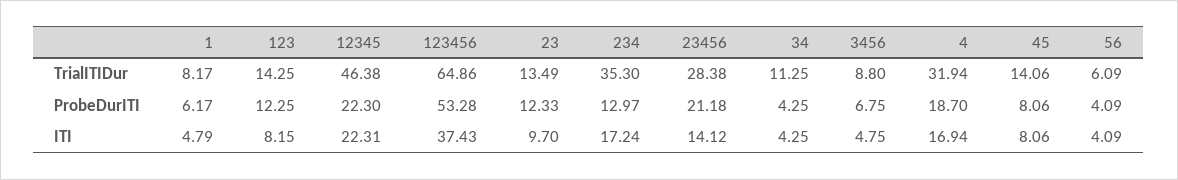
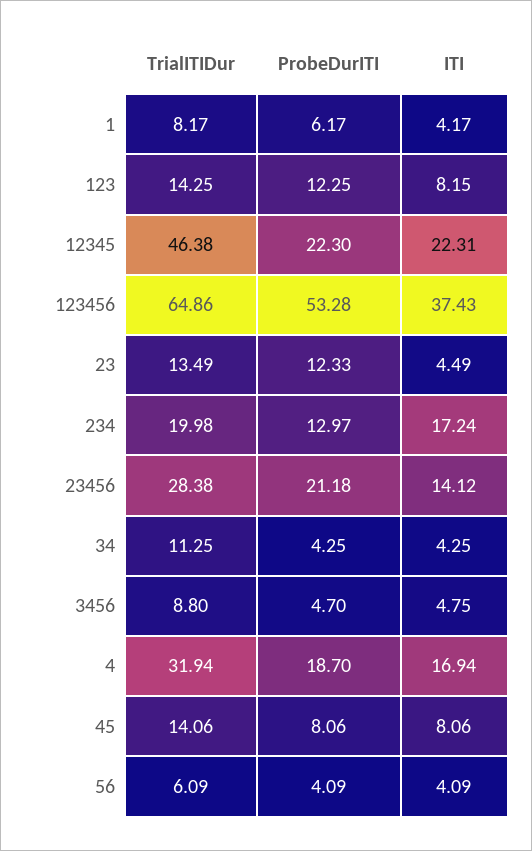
  {
    "1": {
      "TrialITIDur": 8.17,
      "ProbeDurITI": 6.17,
-     "ITI": 4.79
+     "ITI": 4.17
    },
    "123": {
      "TrialITIDur": 14.25,
      "ProbeDurITI": 12.25,
      "ITI": 8.15
    },
    "12345": {
      "TrialITIDur": 46.38,
      "ProbeDurITI": 22.3,
      "ITI": 22.31
    },
    "123456": {
      "TrialITIDur": 64.86,
      "ProbeDurITI": 53.28,
      "ITI": 37.43
    },
    "23": {
      "TrialITIDur": 13.49,
      "ProbeDurITI": 12.33,
-     "ITI": 9.7
+     "ITI": 4.49
    },
    "234": {
-     "TrialITIDur": 35.3,
+     "TrialITIDur": 19.98,
      "ProbeDurITI": 12.97,
      "ITI": 17.24
    },
    "23456": {
      "TrialITIDur": 28.38,
      "ProbeDurITI": 21.18,
      "ITI": 14.12
    },
    "34": {
      "TrialITIDur": 11.25,
      "ProbeDurITI": 4.25,
      "ITI": 4.25
    },
    "3456": {
      "TrialITIDur": 8.8,
-     "ProbeDurITI": 6.75,
+     "ProbeDurITI": 4.7,
      "ITI": 4.75
    },
    "4": {
      "TrialITIDur": 31.94,
      "ProbeDurITI": 18.7,
      "ITI": 16.94
    },
    "45": {
      "TrialITIDur": 14.06,
      "ProbeDurITI": 8.06,
      "ITI": 8.06
    },
    "56": {
      "TrialITIDur": 6.09,
      "ProbeDurITI": 4.09,
      "ITI": 4.09
    }
  }

